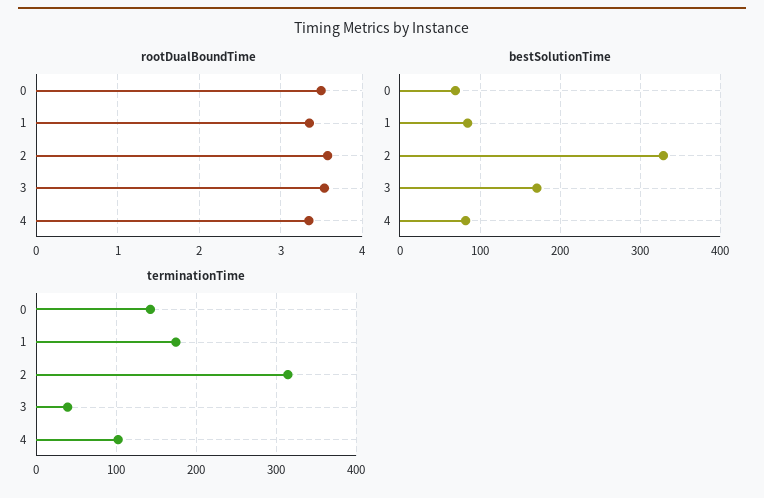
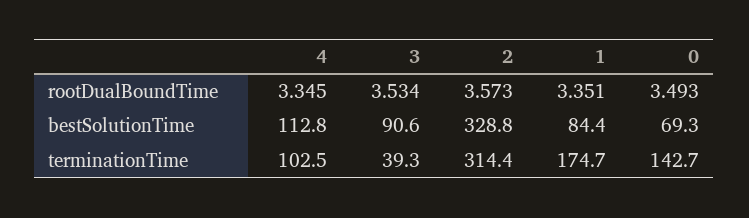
  {
    "rootDualBoundTime": {
      "0": 3.493,
      "1": 3.351,
      "2": 3.573,
      "3": 3.534,
      "4": 3.345
    },
    "bestSolutionTime": {
      "0": 69.3,
      "1": 84.4,
      "2": 328.8,
-     "3": 170,
+     "3": 90.6,
-     "4": 80
+     "4": 112.8
    },
    "terminationTime": {
      "0": 142.7,
      "1": 174.7,
      "2": 314.4,
      "3": 39.3,
      "4": 102.5
    }
  }

